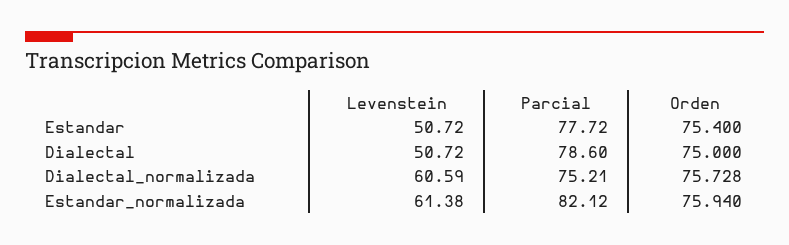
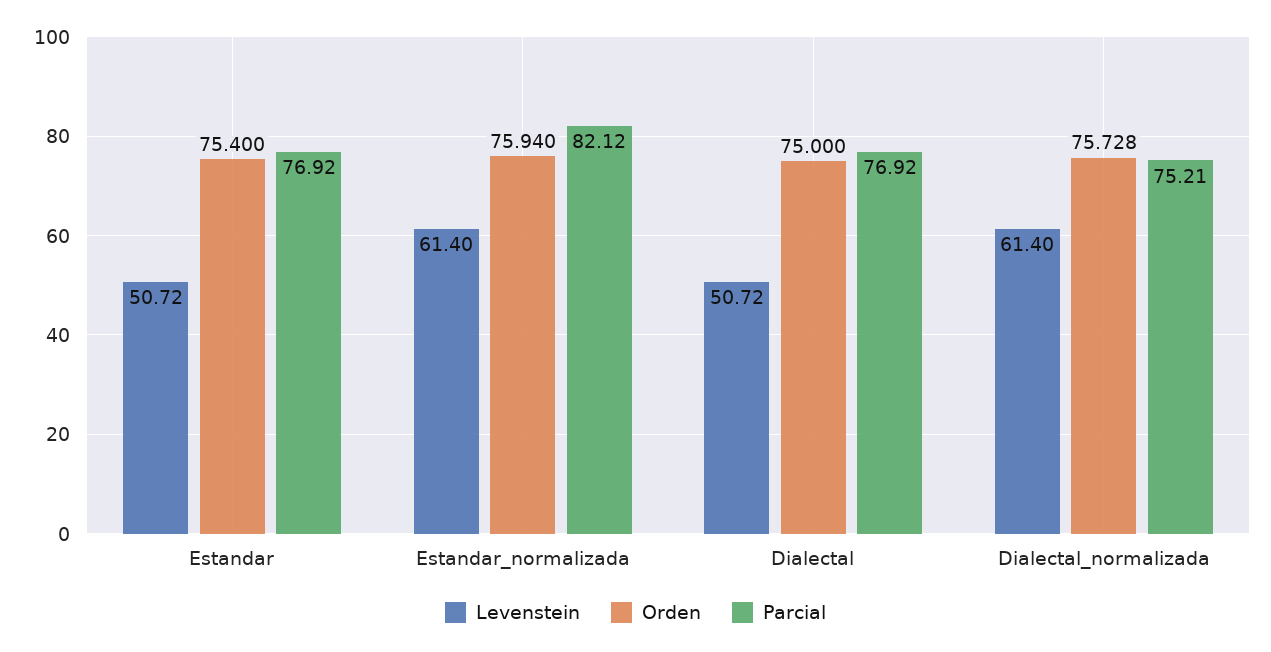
  {
    "Levenstein": {
      "Estandar": 50.72,
      "Dialectal": 50.72,
-     "Dialectal_normalizada": 60.59,
+     "Dialectal_normalizada": 61.4,
-     "Estandar_normalizada": 61.38
+     "Estandar_normalizada": 61.4
    },
    "Parcial": {
-     "Estandar": 77.72,
+     "Estandar": 76.92,
-     "Dialectal": 78.6,
+     "Dialectal": 76.92,
      "Dialectal_normalizada": 75.21,
      "Estandar_normalizada": 82.12
    },
    "Orden": {
      "Estandar": 75.4,
      "Dialectal": 75,
      "Dialectal_normalizada": 75.728,
      "Estandar_normalizada": 75.94
    }
  }

